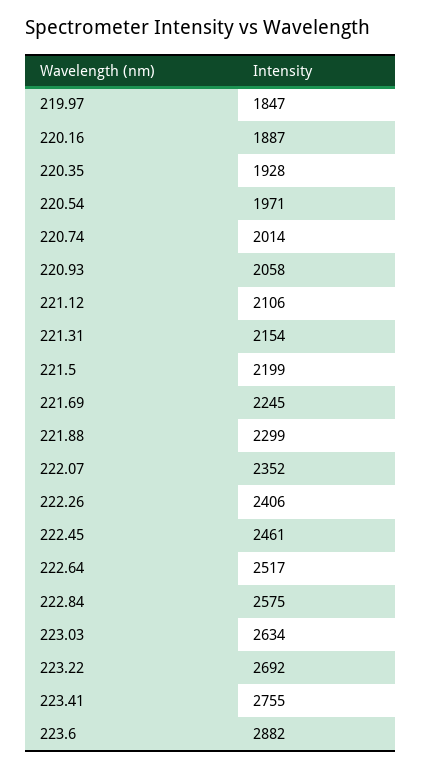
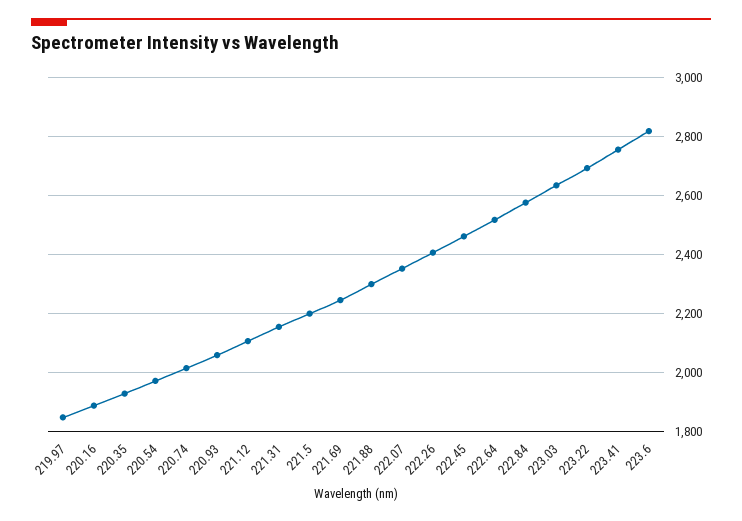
  {
    "219.97": 1847,
    "220.16": 1887,
    "220.35": 1928,
    "220.54": 1971,
    "220.74": 2014,
    "220.93": 2058,
    "221.12": 2106,
    "221.31": 2154,
    "221.5": 2199,
    "221.69": 2245,
    "221.88": 2299,
    "222.07": 2352,
    "222.26": 2406,
    "222.45": 2461,
    "222.64": 2517,
    "222.84": 2575,
    "223.03": 2634,
    "223.22": 2692,
    "223.41": 2755,
-   "223.6": 2882
+   "223.6": 2825
  }

